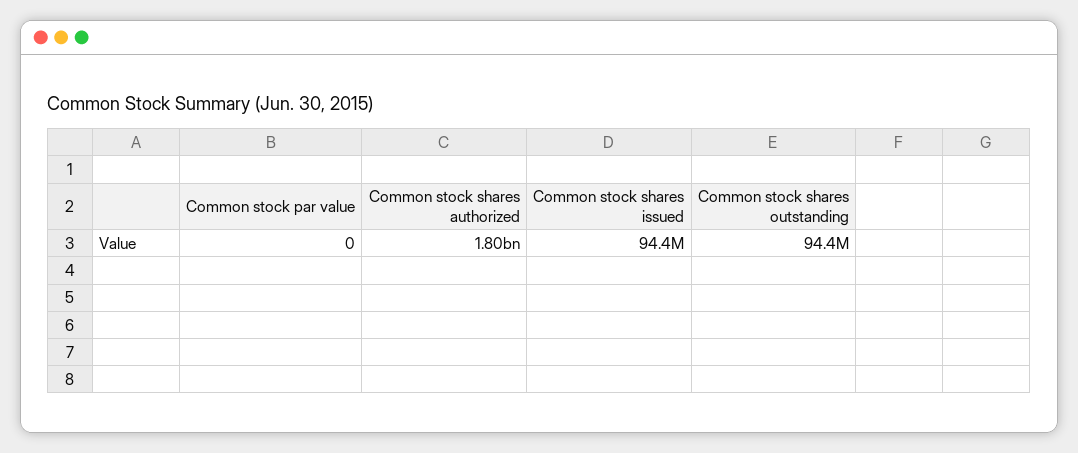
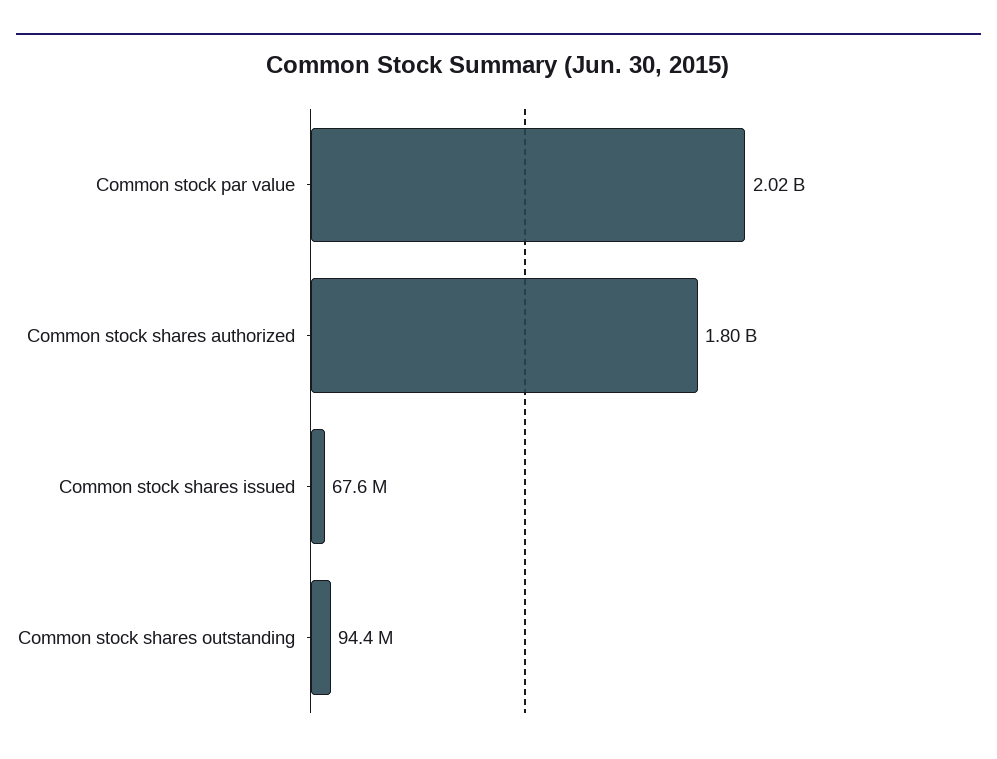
  {
-   "Common stock par value": 0,
+   "Common stock par value": 2020000000,
    "Common stock shares authorized": 1800000000,
-   "Common stock shares issued": 94400000,
+   "Common stock shares issued": 67600000,
    "Common stock shares outstanding": 94400000
  }

